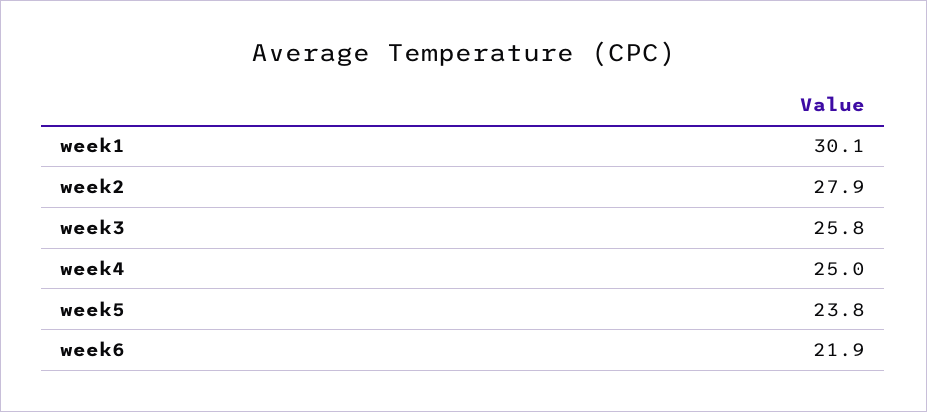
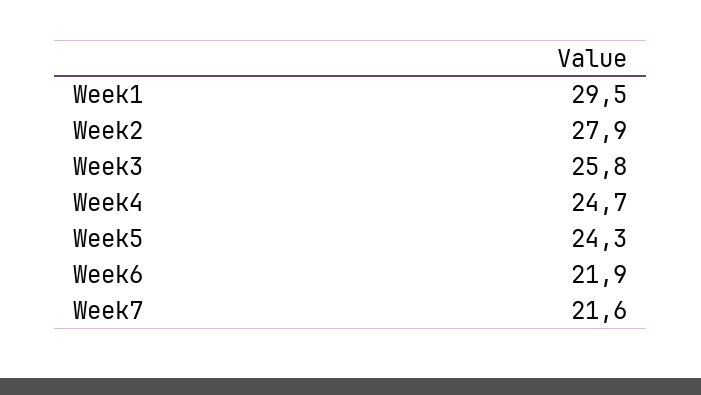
  {
-   "week1": 30.1,
+   "week1": 29.5,
    "week2": 27.9,
    "week3": 25.8,
-   "week4": 25,
+   "week4": 24.7,
-   "week5": 23.8,
+   "week5": 24.3,
-   "week6": 21.9
+   "week6": 21.9,
+   "Week7": 21.6
  }

